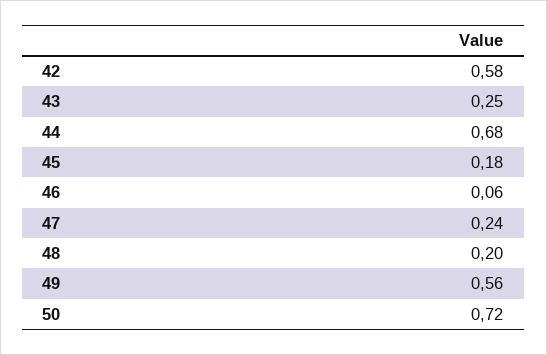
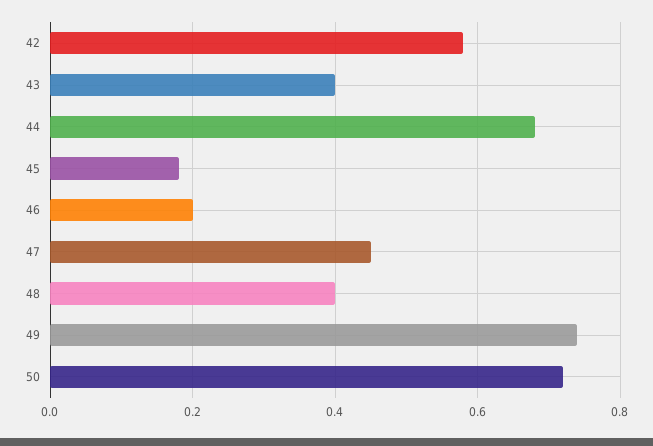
  {
    "42": 0.58,
-   "43": 0.25,
+   "43": 0.4,
    "44": 0.68,
    "45": 0.18,
-   "46": 0.06,
+   "46": 0.2,
-   "47": 0.24,
+   "47": 0.45,
-   "48": 0.2,
+   "48": 0.4,
-   "49": 0.56,
+   "49": 0.75,
    "50": 0.72
  }

